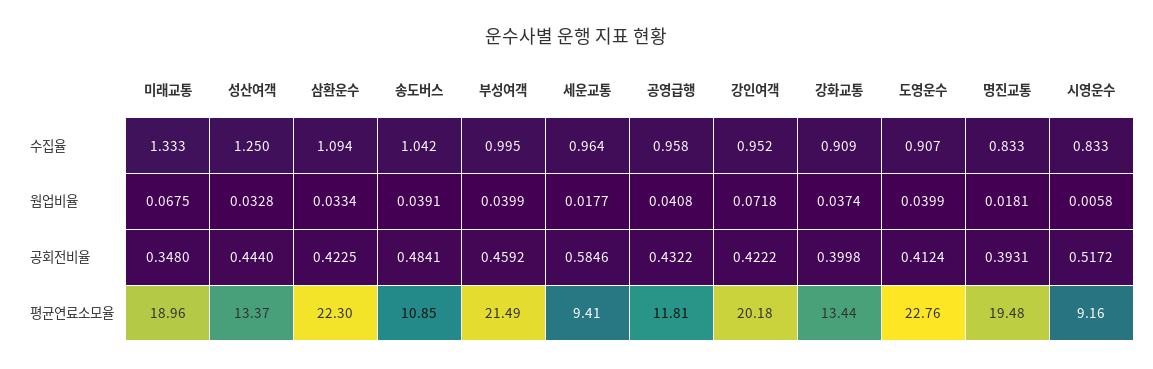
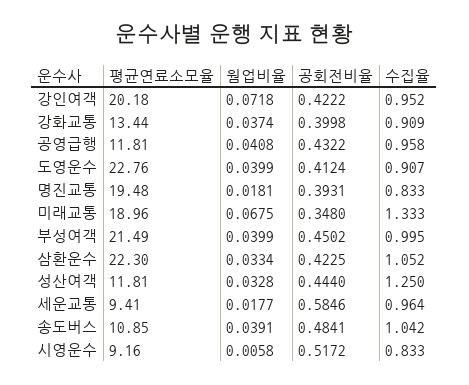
  {
    "미래교통": {
      "수집율": 1.333,
      "웜업비율": 0.0675,
      "공회전비율": 0.348,
      "평균연료소모율": 18.96
    },
    "성산여객": {
      "수집율": 1.25,
      "웜업비율": 0.0328,
      "공회전비율": 0.444,
-     "평균연료소모율": 13.37
+     "평균연료소모율": 11.81
    },
    "삼환운수": {
-     "수집율": 1.094,
+     "수집율": 1.052,
      "웜업비율": 0.0334,
      "공회전비율": 0.4225,
      "평균연료소모율": 22.3
    },
    "송도버스": {
      "수집율": 1.042,
      "웜업비율": 0.0391,
      "공회전비율": 0.4841,
      "평균연료소모율": 10.85
    },
    "부성여객": {
      "수집율": 0.995,
      "웜업비율": 0.0399,
-     "공회전비율": 0.4592,
+     "공회전비율": 0.4502,
      "평균연료소모율": 21.49
    },
    "세운교통": {
      "수집율": 0.964,
      "웜업비율": 0.0177,
      "공회전비율": 0.5846,
      "평균연료소모율": 9.41
    },
    "공영급행": {
      "수집율": 0.958,
      "웜업비율": 0.0408,
      "공회전비율": 0.4322,
      "평균연료소모율": 11.81
    },
    "강인여객": {
      "수집율": 0.952,
      "웜업비율": 0.0718,
      "공회전비율": 0.4222,
      "평균연료소모율": 20.18
    },
    "강화교통": {
      "수집율": 0.909,
      "웜업비율": 0.0374,
      "공회전비율": 0.3998,
      "평균연료소모율": 13.44
    },
    "도영운수": {
      "수집율": 0.907,
      "웜업비율": 0.0399,
      "공회전비율": 0.4124,
      "평균연료소모율": 22.76
    },
    "명진교통": {
      "수집율": 0.833,
      "웜업비율": 0.0181,
      "공회전비율": 0.3931,
      "평균연료소모율": 19.48
    },
    "시영운수": {
      "수집율": 0.833,
      "웜업비율": 0.0058,
      "공회전비율": 0.5172,
      "평균연료소모율": 9.16
    }
  }

